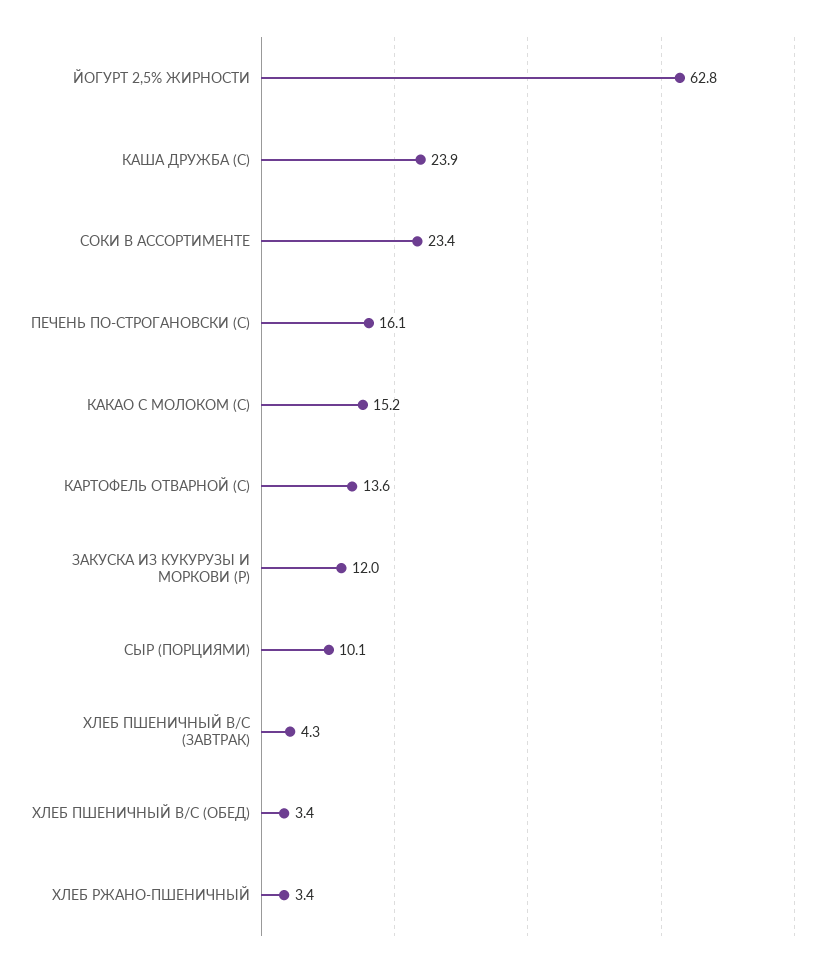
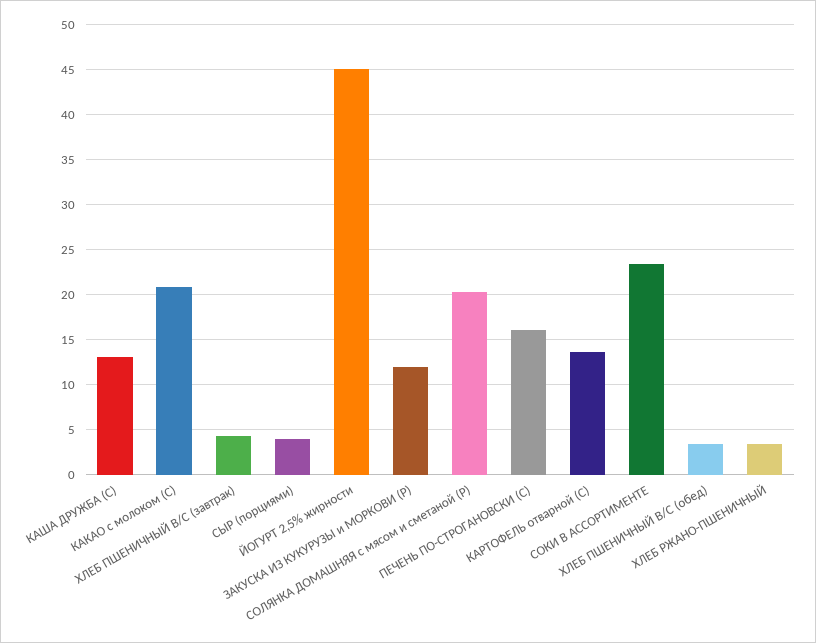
  {
-   "ЙОГУРТ 2,5% ЖИРНОСТИ": 62.8,
+   "ЙОГУРТ 2,5% ЖИРНОСТИ": 45,
-   "КАША ДРУЖБА (С)": 23.9,
+   "КАША ДРУЖБА (С)": 13,
    "СОКИ В АССОРТИМЕНТЕ": 23.4,
    "ПЕЧЕНЬ ПО-СТРОГАНОВСКИ (С)": 16.1,
-   "КАКАО С МОЛОКОМ (С)": 15.2,
+   "КАКАО С МОЛОКОМ (С)": 21,
    "КАРТОФЕЛЬ ОТВАРНОЙ (С)": 13.6,
    "ЗАКУСКА ИЗ КУКУРУЗЫ И МОРКОВИ (Р)": 12,
-   "СЫР (ПОРЦИЯМИ)": 10.1,
+   "СЫР (ПОРЦИЯМИ)": 4,
    "ХЛЕБ ПШЕНИЧНЫЙ В/С (ЗАВТРАК)": 4.3,
    "ХЛЕБ ПШЕНИЧНЫЙ В/С (ОБЕД)": 3.4,
-   "ХЛЕБ РЖАНО-ПШЕНИЧНЫЙ": 3.4
+   "ХЛЕБ РЖАНО-ПШЕНИЧНЫЙ": 3.4,
+   "СОЛЯНКА ДОМАШНЯЯ с мясом и сметаной (Р)": 20
  }

